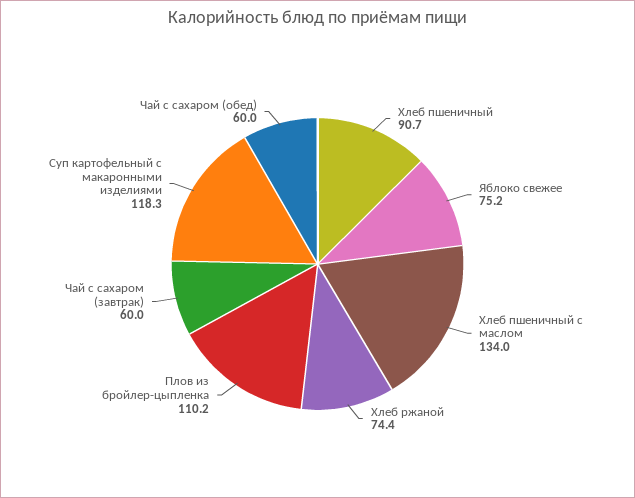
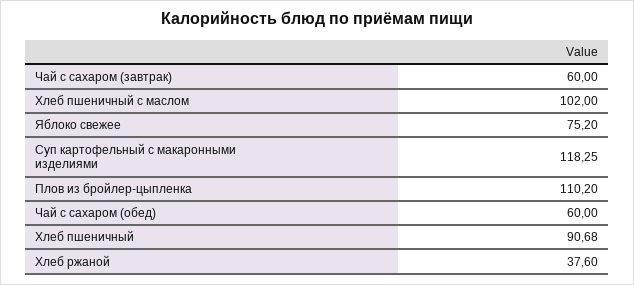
  {
    "Хлеб пшеничный": 90.68,
    "Яблоко свежее": 75.2,
-   "Хлеб пшеничный с маслом": 134,
+   "Хлеб пшеничный с маслом": 102,
-   "Хлеб ржаной": 74.4,
+   "Хлеб ржаной": 37.6,
    "Плов из бройлер-цыпленка": 110.2,
    "Чай с сахаром (завтрак)": 60,
    "Суп картофельный с макаронными изделиями": 118.25,
    "Чай с сахаром (обед)": 60
  }

